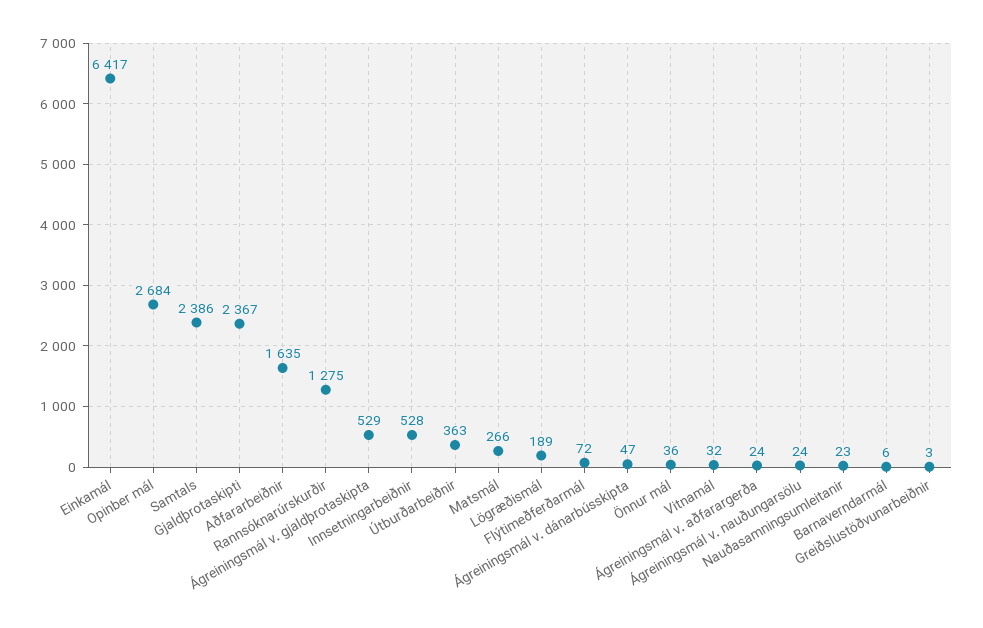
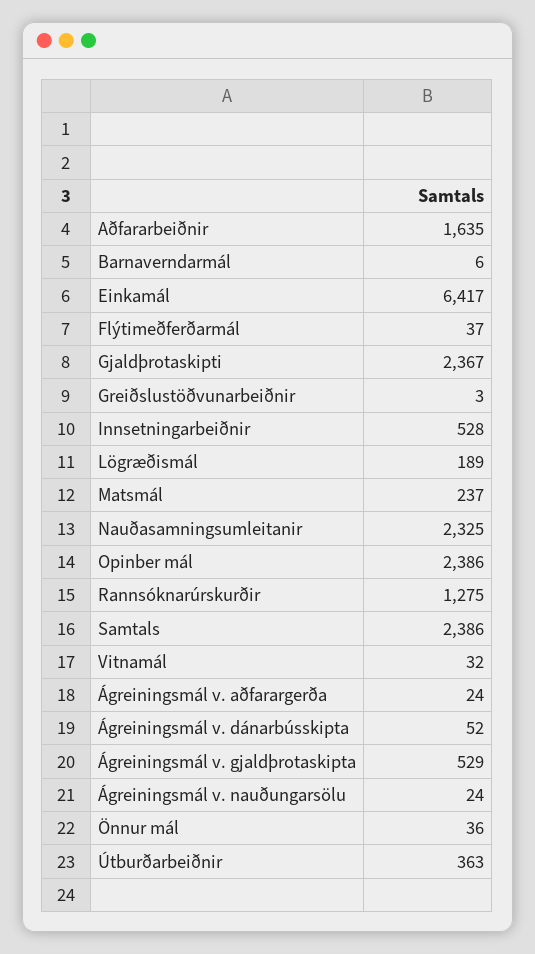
  {
    "Einkamál": 6417,
-   "Opinber mál": 2684,
+   "Opinber mál": 2386,
    "Samtals": 2386,
    "Gjaldþrotaskipti": 2367,
    "Aðfararbeiðnir": 1635,
    "Rannsóknarúrskurðir": 1275,
    "Ágreiningsmál v. gjaldþrotaskipta": 529,
    "Innsetningarbeiðnir": 528,
    "Útburðarbeiðnir": 363,
-   "Matsmál": 266,
+   "Matsmál": 237,
    "Lögræðismál": 189,
-   "Flýtimeðferðarmál": 72,
+   "Flýtimeðferðarmál": 37,
-   "Ágreiningsmál v. dánarbússkipta": 47,
+   "Ágreiningsmál v. dánarbússkipta": 52,
    "Önnur mál": 36,
    "Vitnamál": 32,
    "Ágreiningsmál v. aðfarargerða": 24,
    "Ágreiningsmál v. nauðungarsölu": 24,
-   "Nauðasamningsumleitanir": 23,
+   "Nauðasamningsumleitanir": 2325,
    "Barnaverndarmál": 6,
    "Greiðslustöðvunarbeiðnir": 3
  }

